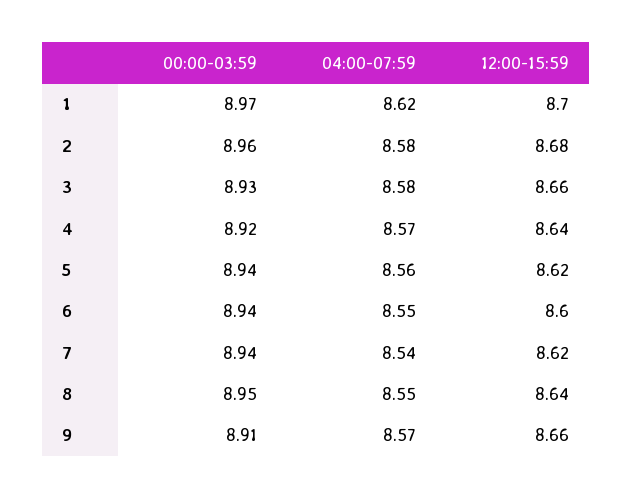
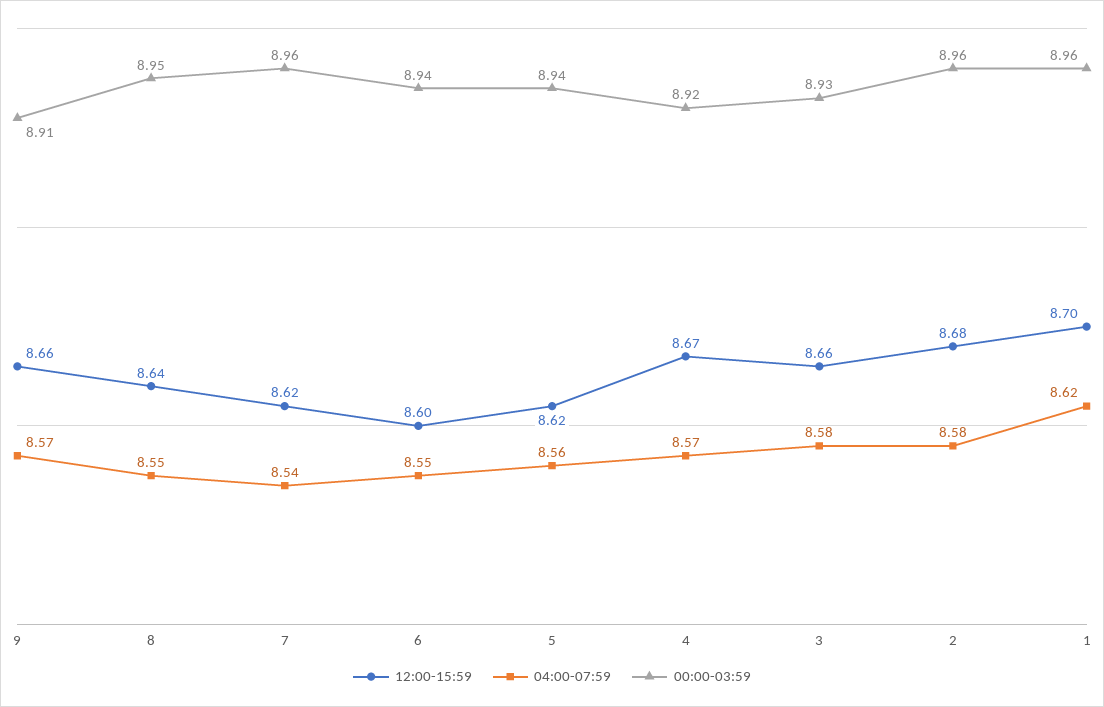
  {
    "00:00-03:59": {
-     "1": 8.97,
+     "1": 8.96,
      "2": 8.96,
      "3": 8.93,
      "4": 8.92,
      "5": 8.94,
      "6": 8.94,
-     "7": 8.94,
+     "7": 8.96,
      "8": 8.95,
      "9": 8.91
    },
    "04:00-07:59": {
      "1": 8.62,
      "2": 8.58,
      "3": 8.58,
      "4": 8.57,
      "5": 8.56,
      "6": 8.55,
      "7": 8.54,
      "8": 8.55,
      "9": 8.57
    },
    "12:00-15:59": {
      "1": 8.7,
      "2": 8.68,
      "3": 8.66,
-     "4": 8.64,
+     "4": 8.67,
      "5": 8.62,
      "6": 8.6,
      "7": 8.62,
      "8": 8.64,
      "9": 8.66
    }
  }

